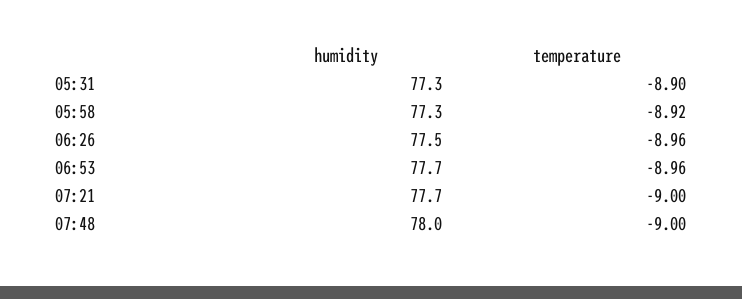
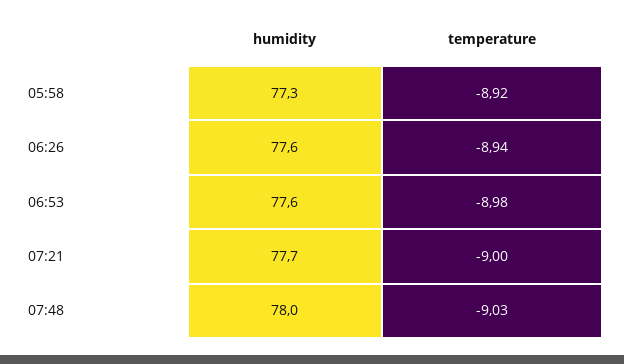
  {
    "humidity": {
-     "05:31": 77.3,
      "05:58": 77.3,
-     "06:26": 77.5,
+     "06:26": 77.6,
-     "06:53": 77.7,
+     "06:53": 77.6,
      "07:21": 77.7,
      "07:48": 78
    },
    "temperature": {
-     "05:31": -8.9,
      "05:58": -8.92,
-     "06:26": -8.96,
+     "06:26": -8.94,
-     "06:53": -8.96,
+     "06:53": -8.98,
      "07:21": -9,
-     "07:48": -9
+     "07:48": -9.03
    }
  }

